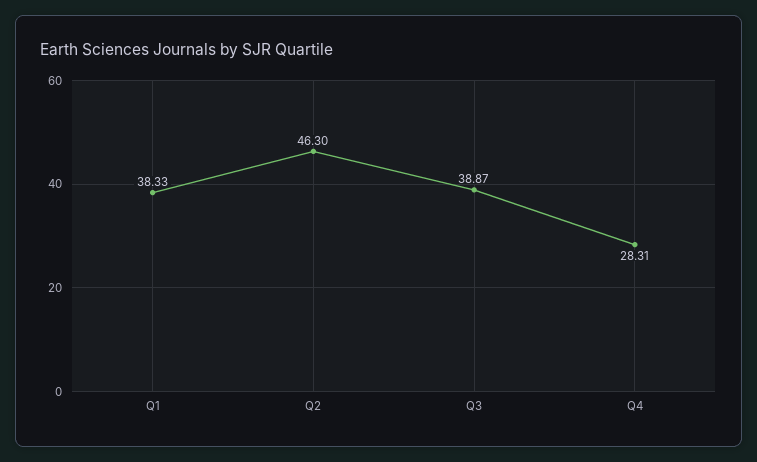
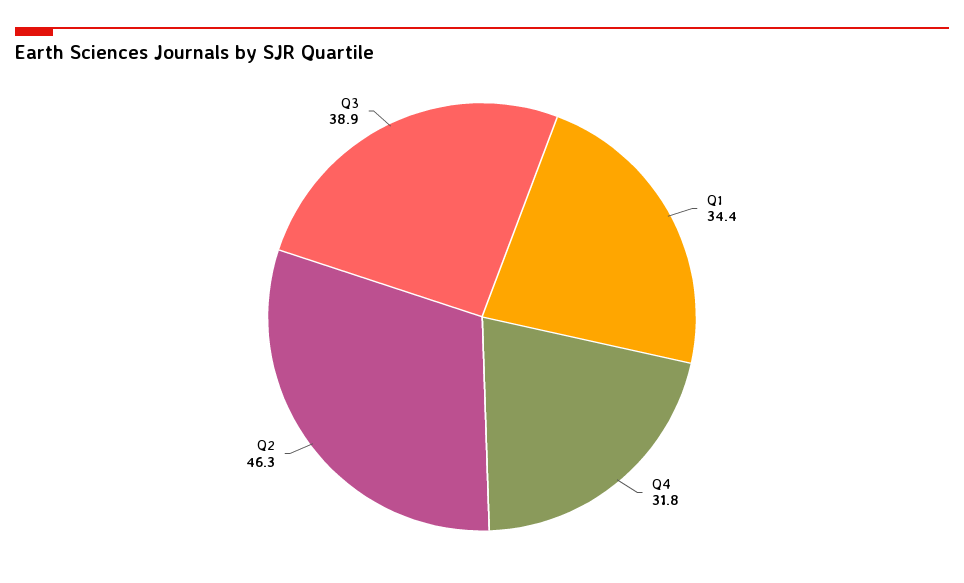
  {
-   "Q1": 38.33,
+   "Q1": 34.4,
    "Q2": 46.3,
    "Q3": 38.87,
-   "Q4": 28.31
+   "Q4": 31.8
  }

